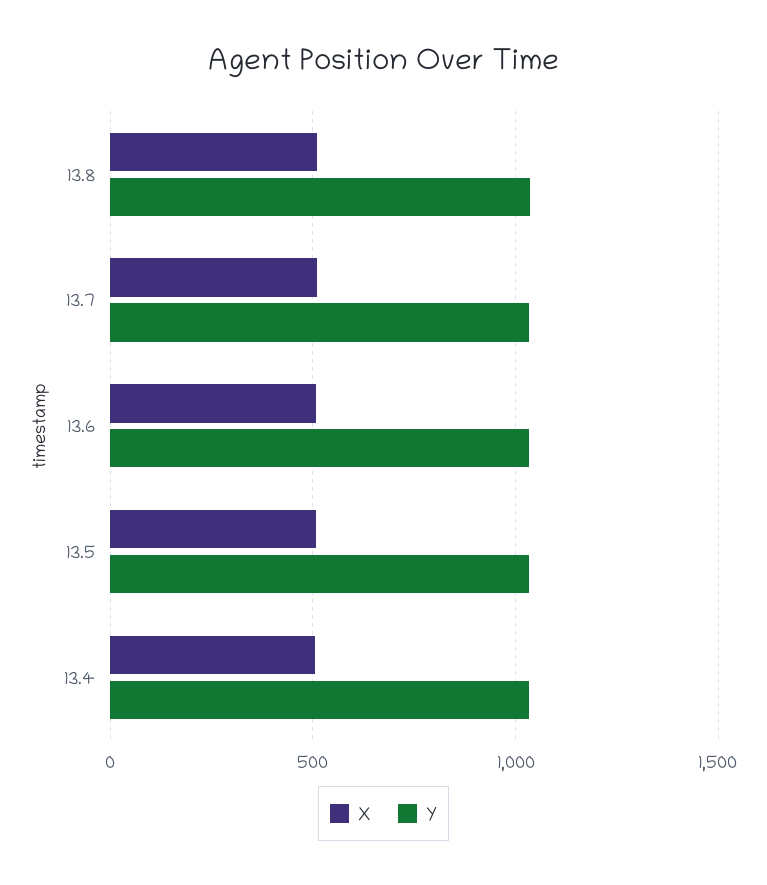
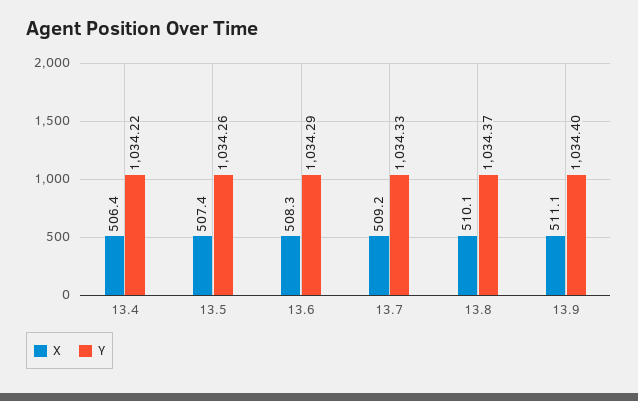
  {
    "X": {
      "13.8": 510.1,
      "13.7": 509.2,
      "13.6": 508.3,
      "13.5": 507.4,
-     "13.4": 506.4
+     "13.4": 506.4,
+     "13.9": 511.1
    },
    "Y": {
      "13.8": 1034.37,
      "13.7": 1034.33,
      "13.6": 1034.29,
      "13.5": 1034.26,
-     "13.4": 1034.22
+     "13.4": 1034.22,
+     "13.9": 1034.4
    }
  }

